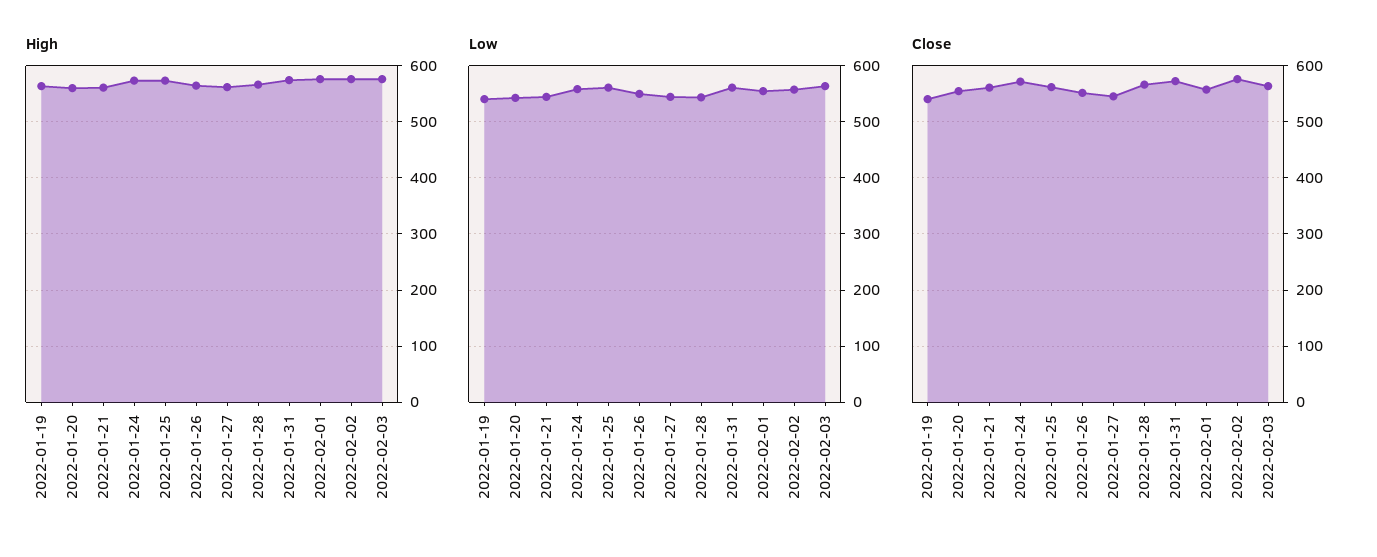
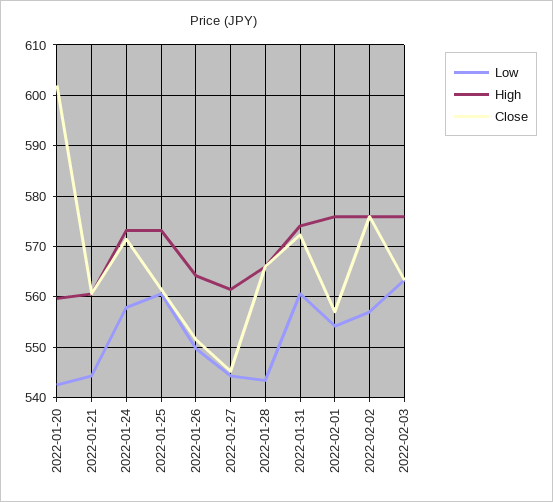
  {
    "High": {
-     "2022-01-19": 560,
      "2022-01-20": 560,
      "2022-01-21": 560,
      "2022-01-24": 574,
      "2022-01-25": 574,
      "2022-01-26": 564,
      "2022-01-27": 562,
      "2022-01-28": 566,
      "2022-01-31": 574,
      "2022-02-01": 576,
      "2022-02-02": 576,
      "2022-02-03": 576
    },
    "Low": {
-     "2022-01-19": 540,
      "2022-01-20": 542,
      "2022-01-21": 544,
      "2022-01-24": 558,
      "2022-01-25": 560,
      "2022-01-26": 550,
      "2022-01-27": 544,
      "2022-01-28": 544,
      "2022-01-31": 560,
      "2022-02-01": 554,
      "2022-02-02": 558,
      "2022-02-03": 564
    },
    "Close": {
-     "2022-01-19": 540,
-     "2022-01-20": 560,
+     "2022-01-20": 602,
      "2022-01-21": 560,
      "2022-01-24": 572,
      "2022-01-25": 562,
      "2022-01-26": 552,
      "2022-01-27": 546,
      "2022-01-28": 566,
      "2022-01-31": 572,
      "2022-02-01": 558,
      "2022-02-02": 576,
      "2022-02-03": 564
    }
  }

